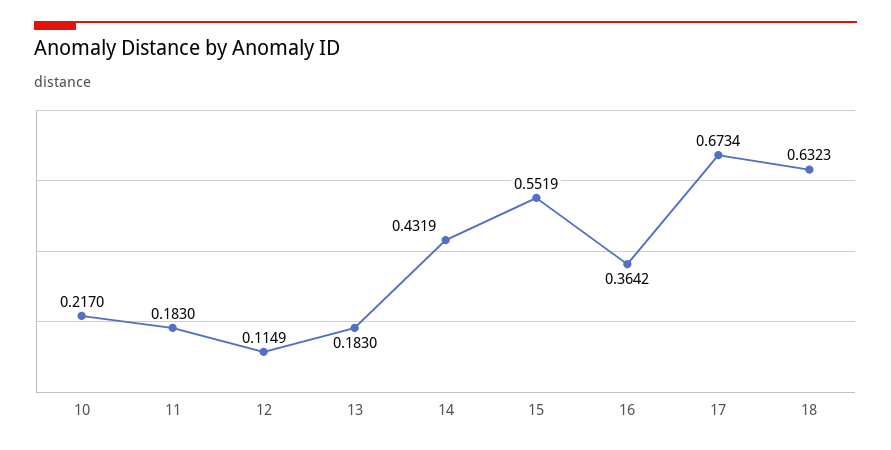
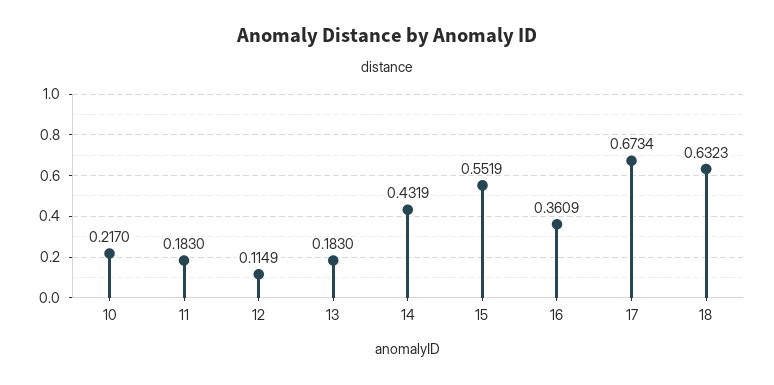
  {
    "10": 0.217,
    "11": 0.183,
    "12": 0.1149,
    "13": 0.183,
    "14": 0.4319,
    "15": 0.5519,
-   "16": 0.3642,
+   "16": 0.3609,
    "17": 0.6734,
    "18": 0.6323
  }

